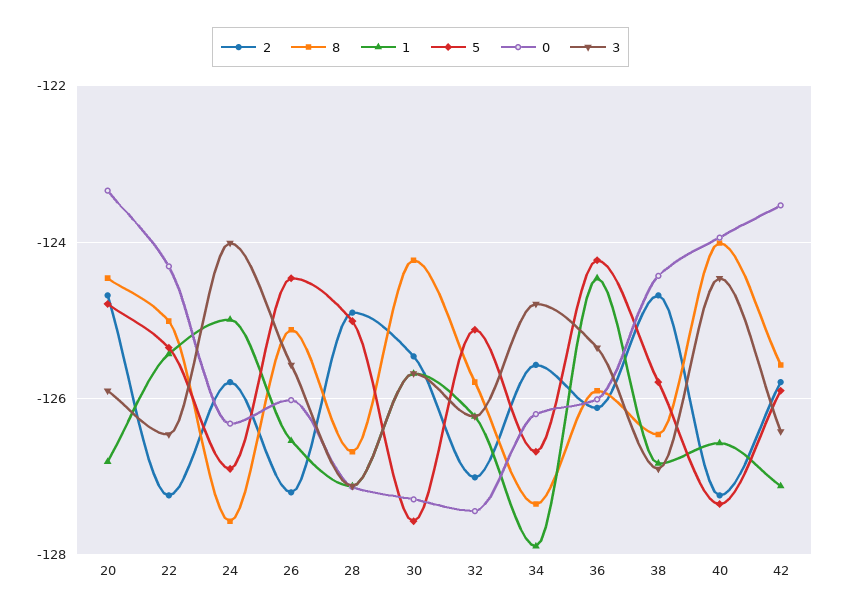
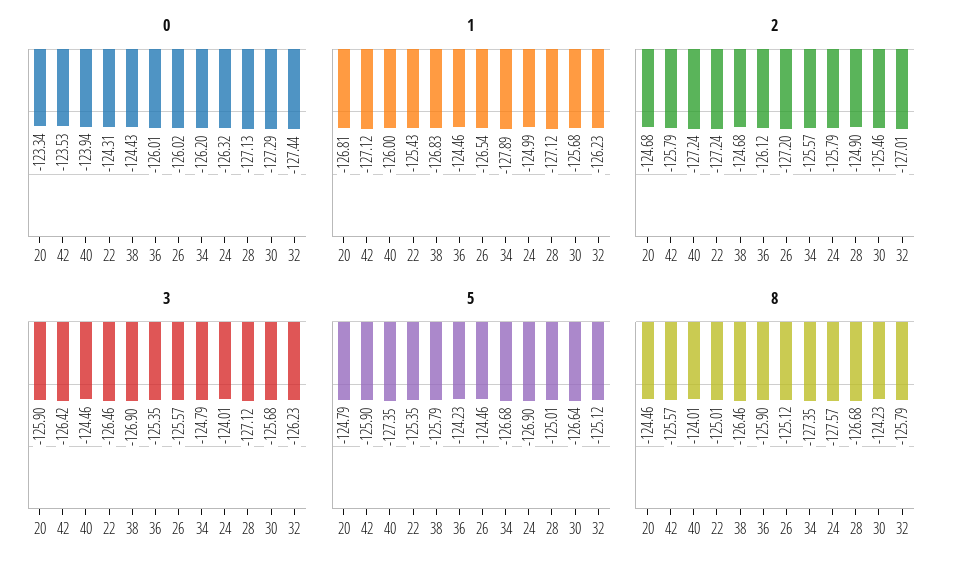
  {
    "2": {
      "20": -124.68,
      "22": -127.24,
      "24": -125.79,
      "26": -127.2,
      "28": -124.9,
      "30": -125.46,
      "32": -127.01,
      "34": -125.57,
      "36": -126.12,
      "38": -124.68,
      "40": -127.24,
      "42": -125.79
    },
    "8": {
      "20": -124.46,
      "22": -125.01,
      "24": -127.57,
      "26": -125.12,
      "28": -126.68,
      "30": -124.23,
      "32": -125.79,
      "34": -127.35,
      "36": -125.9,
      "38": -126.46,
      "40": -124.01,
      "42": -125.57
    },
    "1": {
      "20": -126.81,
      "22": -125.43,
      "24": -124.99,
      "26": -126.54,
      "28": -127.12,
      "30": -125.68,
      "32": -126.23,
      "34": -127.89,
      "36": -124.46,
      "38": -126.83,
-     "40": -126.6,
+     "40": -126,
      "42": -127.12
    },
    "5": {
      "20": -124.79,
      "22": -125.35,
      "24": -126.9,
      "26": -124.46,
      "28": -125.01,
-     "30": -127.6,
+     "30": -126.64,
      "32": -125.12,
      "34": -126.68,
      "36": -124.23,
      "38": -125.79,
      "40": -127.35,
      "42": -125.9
    },
    "0": {
      "20": -123.34,
      "22": -124.31,
      "24": -126.32,
      "26": -126.02,
      "28": -127.13,
      "30": -127.29,
      "32": -127.44,
      "34": -126.2,
      "36": -126.01,
      "38": -124.43,
      "40": -123.94,
      "42": -123.53
    },
    "3": {
      "20": -125.9,
      "22": -126.46,
      "24": -124.01,
      "26": -125.57,
      "28": -127.12,
      "30": -125.68,
      "32": -126.23,
      "34": -124.79,
      "36": -125.35,
      "38": -126.9,
      "40": -124.46,
      "42": -126.42
    }
  }

